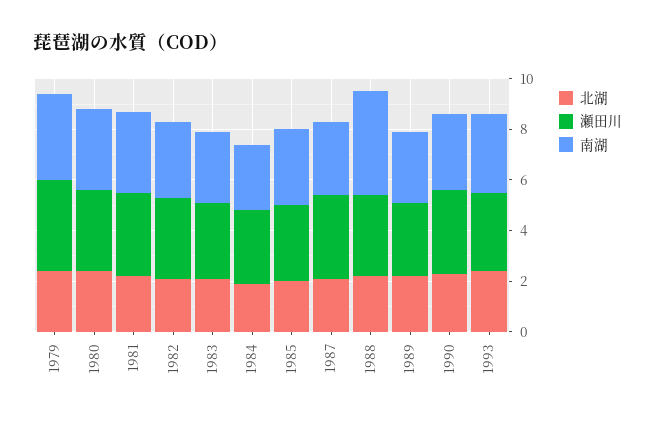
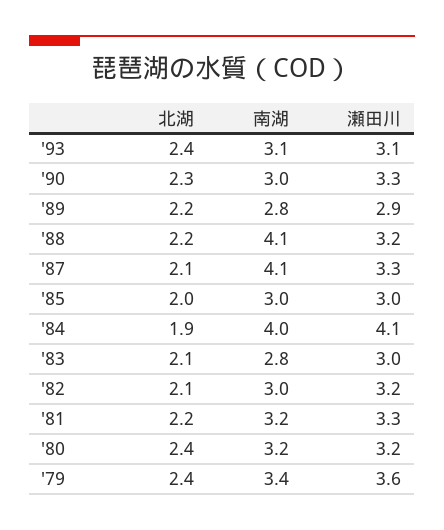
  {
    "北湖": {
      "1979": 2.4,
      "1980": 2.4,
      "1981": 2.2,
      "1982": 2.1,
      "1983": 2.1,
      "1984": 1.9,
      "1985": 2,
      "1987": 2.1,
      "1988": 2.2,
      "1989": 2.2,
      "1990": 2.3,
      "1993": 2.4
    },
    "瀬田川": {
      "1979": 3.6,
      "1980": 3.2,
      "1981": 3.3,
      "1982": 3.2,
      "1983": 3,
-     "1984": 3,
+     "1984": 4.1,
      "1985": 3,
      "1987": 3.3,
      "1988": 3.2,
      "1989": 2.9,
      "1990": 3.3,
      "1993": 3.1
    },
    "南湖": {
      "1979": 3.4,
      "1980": 3.2,
      "1981": 3.2,
      "1982": 3,
      "1983": 2.8,
-     "1984": 2.5,
+     "1984": 4,
      "1985": 3,
-     "1987": 3,
+     "1987": 4.1,
      "1988": 4.1,
      "1989": 2.8,
      "1990": 3,
      "1993": 3.1
    }
  }

